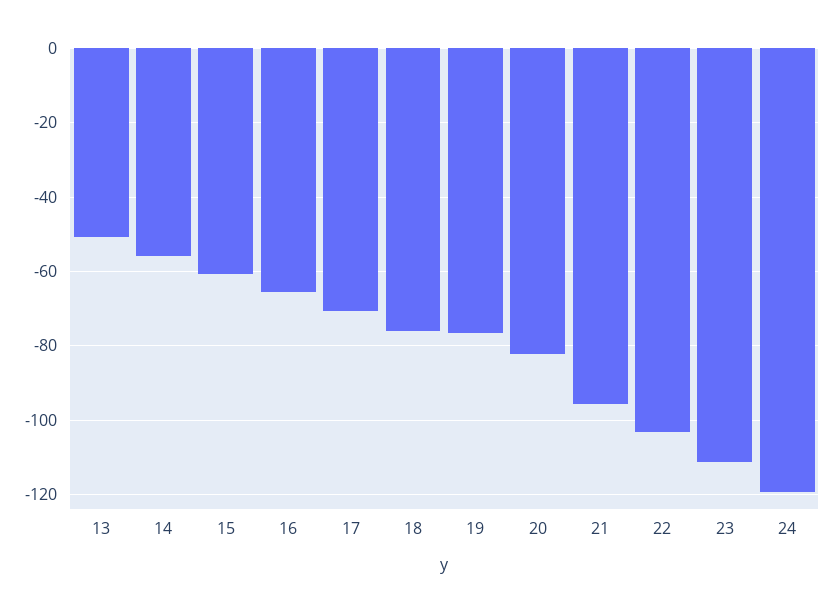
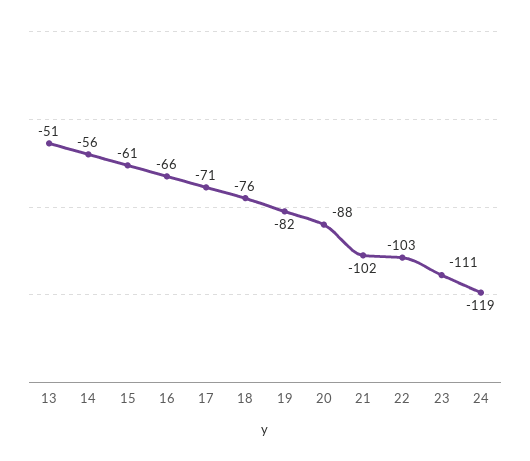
  {
    "13": -51,
    "14": -56,
    "15": -61,
    "16": -66,
    "17": -71,
    "18": -76,
-   "19": -76,
+   "19": -82,
-   "20": -82,
+   "20": -88,
-   "21": -96,
+   "21": -102,
    "22": -103,
    "23": -111,
    "24": -119
  }

